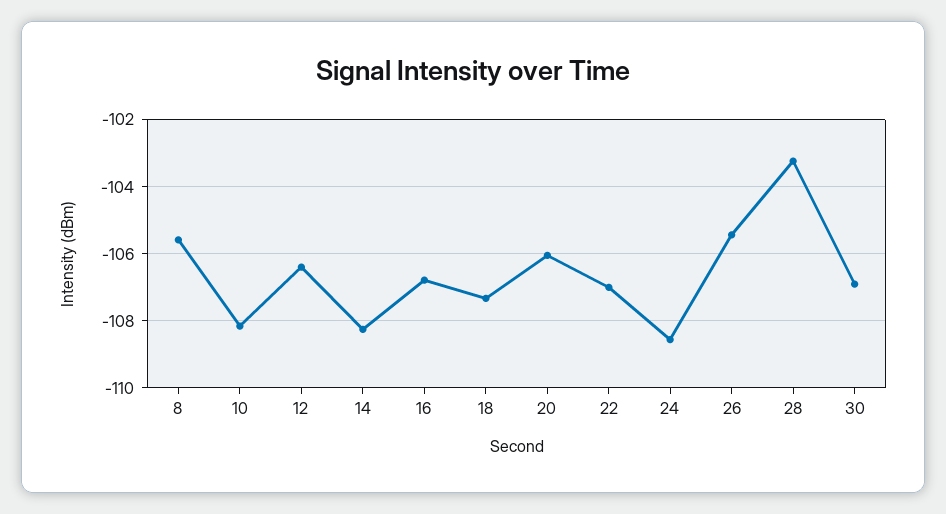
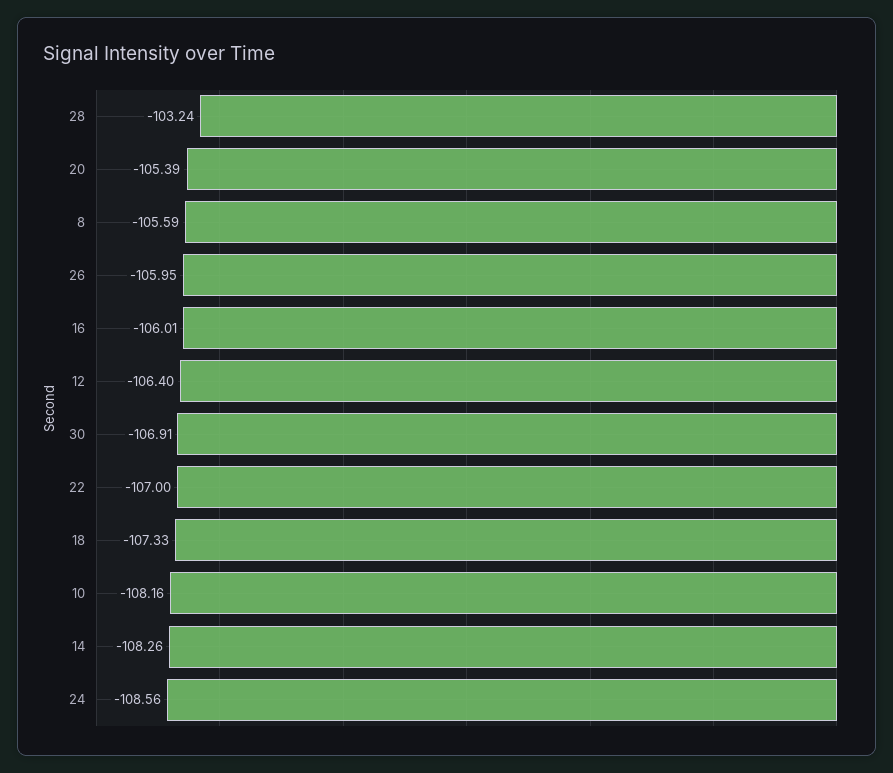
  {
    "8": -105.59,
    "10": -108.16,
    "12": -106.4,
    "14": -108.26,
-   "16": -106.8,
+   "16": -106.01,
    "18": -107.33,
-   "20": -106,
+   "20": -105.39,
    "22": -107,
    "24": -108.56,
-   "26": -105.4,
+   "26": -105.95,
    "28": -103.24,
    "30": -106.91
  }

